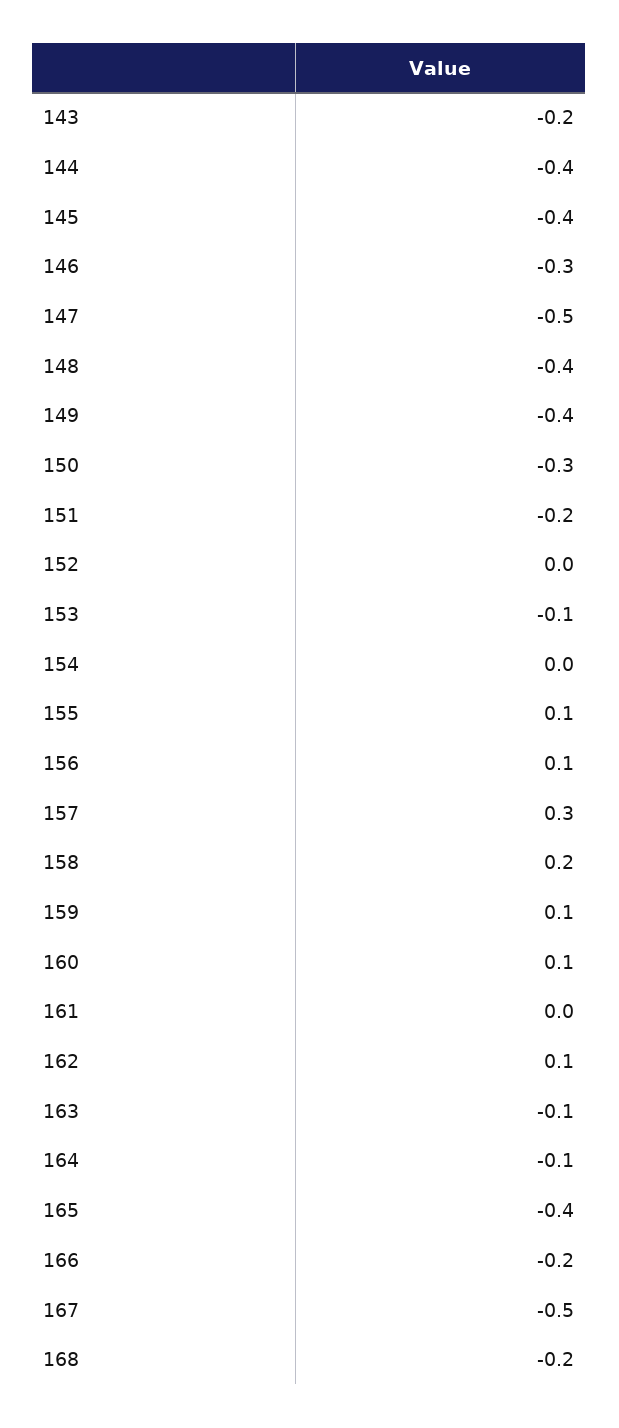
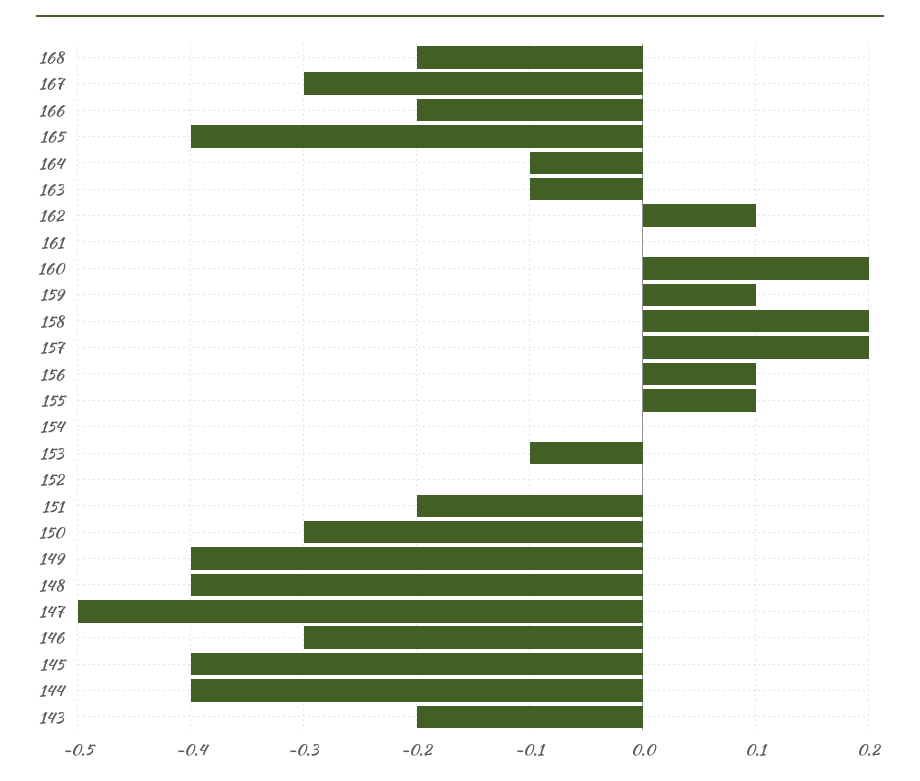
  {
    "143": -0.2,
    "144": -0.4,
    "145": -0.4,
    "146": -0.3,
    "147": -0.5,
    "148": -0.4,
    "149": -0.4,
    "150": -0.3,
    "151": -0.2,
    "152": 0,
    "153": -0.1,
    "154": 0,
    "155": 0.1,
    "156": 0.1,
-   "157": 0.3,
+   "157": 0.2,
    "158": 0.2,
    "159": 0.1,
-   "160": 0.1,
+   "160": 0.2,
    "161": 0,
    "162": 0.1,
    "163": -0.1,
    "164": -0.1,
    "165": -0.4,
    "166": -0.2,
-   "167": -0.5,
+   "167": -0.3,
    "168": -0.2
  }

